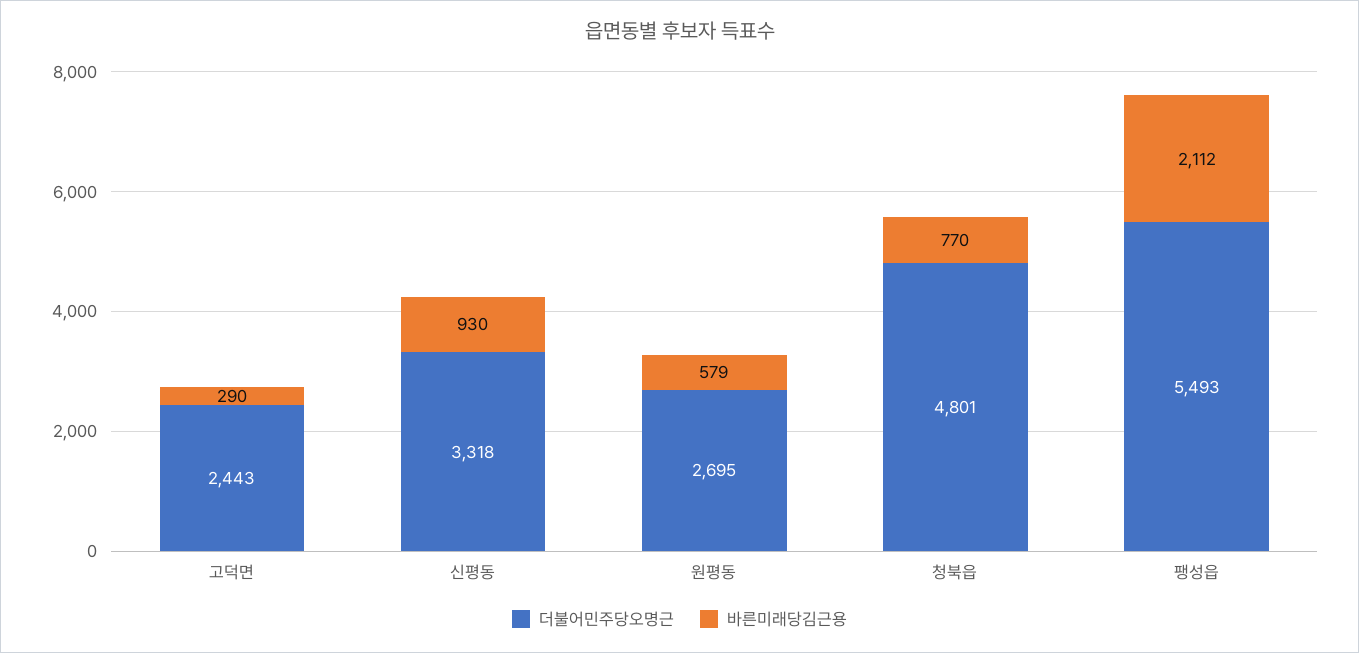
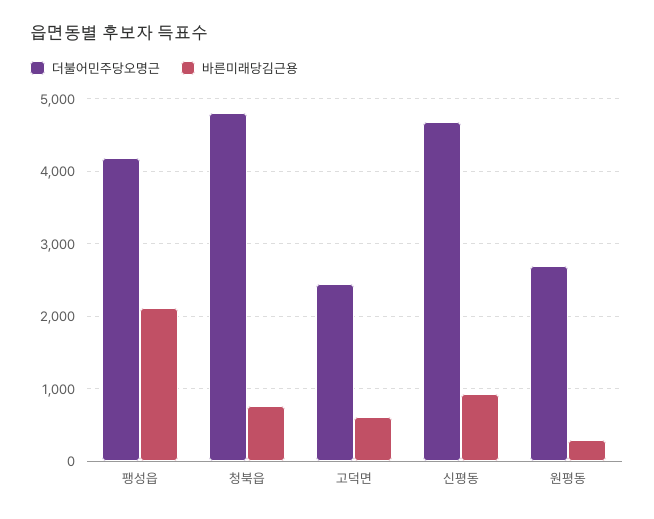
  {
    "더불어민주당오명근": {
      "고덕면": 2443,
-     "신평동": 3318,
+     "신평동": 4700,
      "원평동": 2695,
      "청북읍": 4801,
-     "팽성읍": 5493
+     "팽성읍": 4200
    },
    "바른미래당김근용": {
-     "고덕면": 290,
+     "고덕면": 600,
      "신평동": 930,
-     "원평동": 579,
+     "원평동": 300,
      "청북읍": 770,
      "팽성읍": 2112
    }
  }

